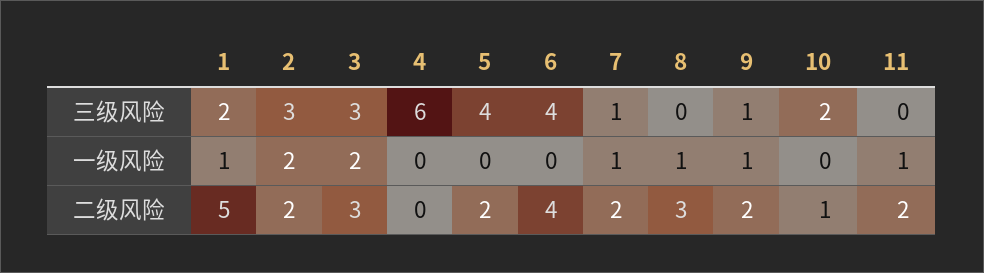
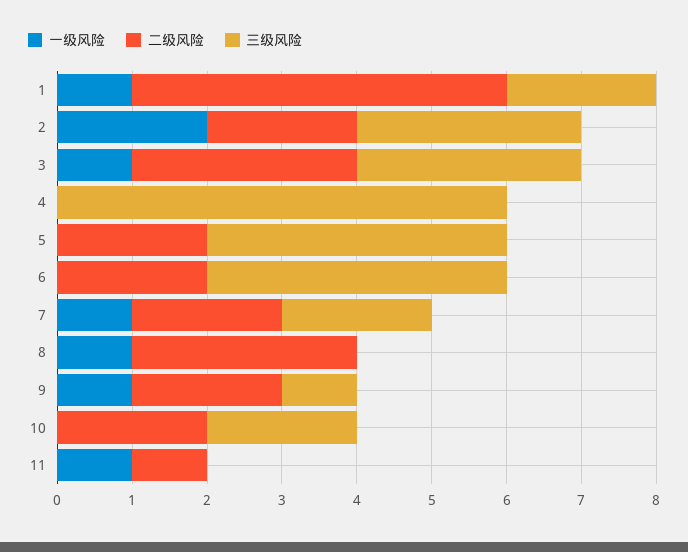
  {
    "三级风险": {
      "1": 2,
      "2": 3,
      "3": 3,
      "4": 6,
      "5": 4,
      "6": 4,
-     "7": 1,
+     "7": 2,
      "8": 0,
      "9": 1,
      "10": 2,
      "11": 0
    },
    "一级风险": {
      "1": 1,
      "2": 2,
-     "3": 2,
+     "3": 1,
      "4": 0,
      "5": 0,
      "6": 0,
      "7": 1,
      "8": 1,
      "9": 1,
      "10": 0,
      "11": 1
    },
    "二级风险": {
      "1": 5,
      "2": 2,
      "3": 3,
      "4": 0,
      "5": 2,
-     "6": 4,
+     "6": 2,
      "7": 2,
      "8": 3,
      "9": 2,
-     "10": 1,
+     "10": 2,
-     "11": 2
+     "11": 1
    }
  }

